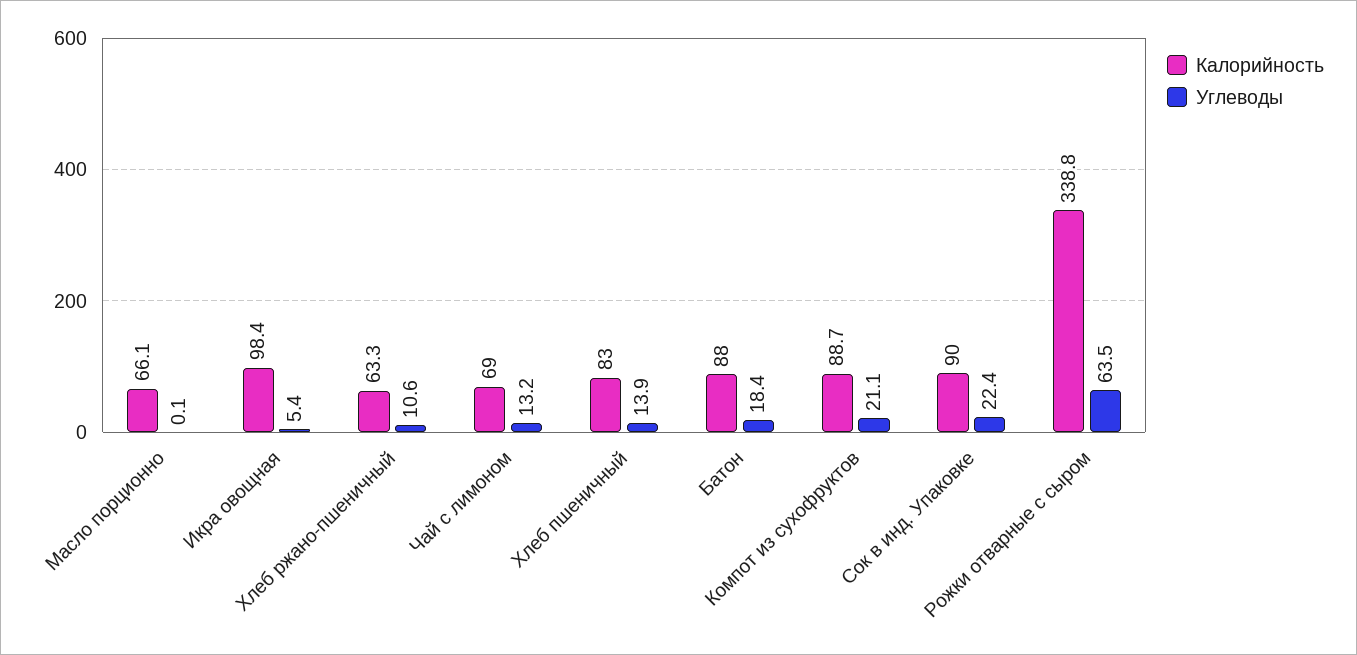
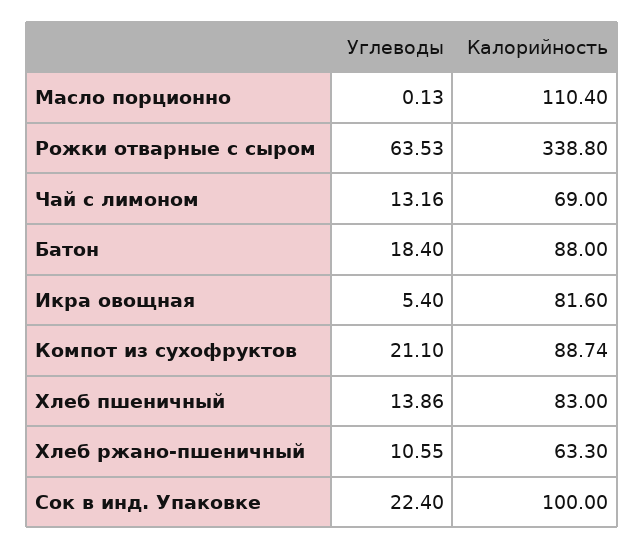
  {
    "Калорийность": {
-     "Масло порционно": 66.1,
+     "Масло порционно": 110.4,
-     "Икра овощная": 98.4,
+     "Икра овощная": 81.6,
      "Хлеб ржано-пшеничный": 63.3,
      "Чай с лимоном": 69,
      "Хлеб пшеничный": 83,
      "Батон": 88,
      "Компот из сухофруктов": 88.74,
-     "Сок в инд. Упаковке": 90,
+     "Сок в инд. Упаковке": 100,
      "Рожки отварные с сыром": 338.8
    },
    "Углеводы": {
      "Масло порционно": 0.13,
      "Икра овощная": 5.4,
      "Хлеб ржано-пшеничный": 10.55,
      "Чай с лимоном": 13.16,
      "Хлеб пшеничный": 13.86,
      "Батон": 18.4,
      "Компот из сухофруктов": 21.1,
      "Сок в инд. Упаковке": 22.4,
      "Рожки отварные с сыром": 63.53
    }
  }

